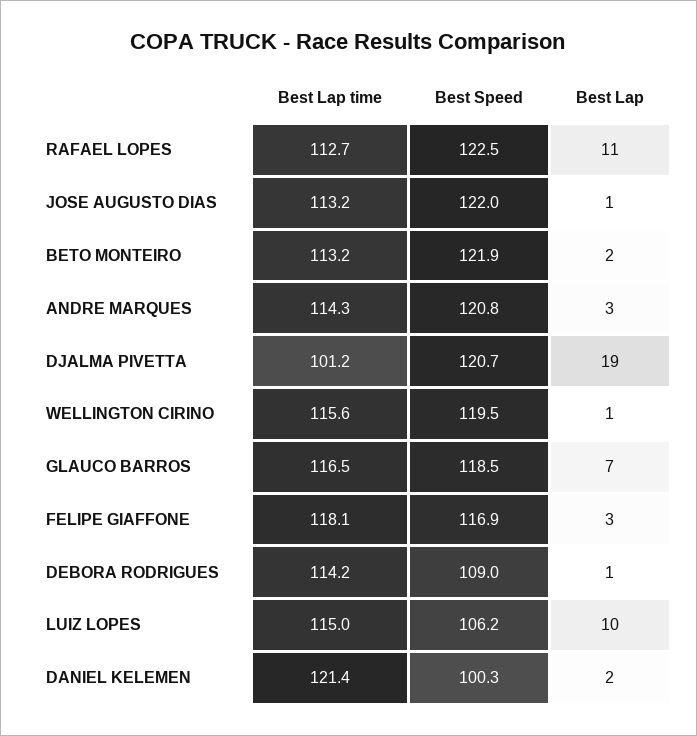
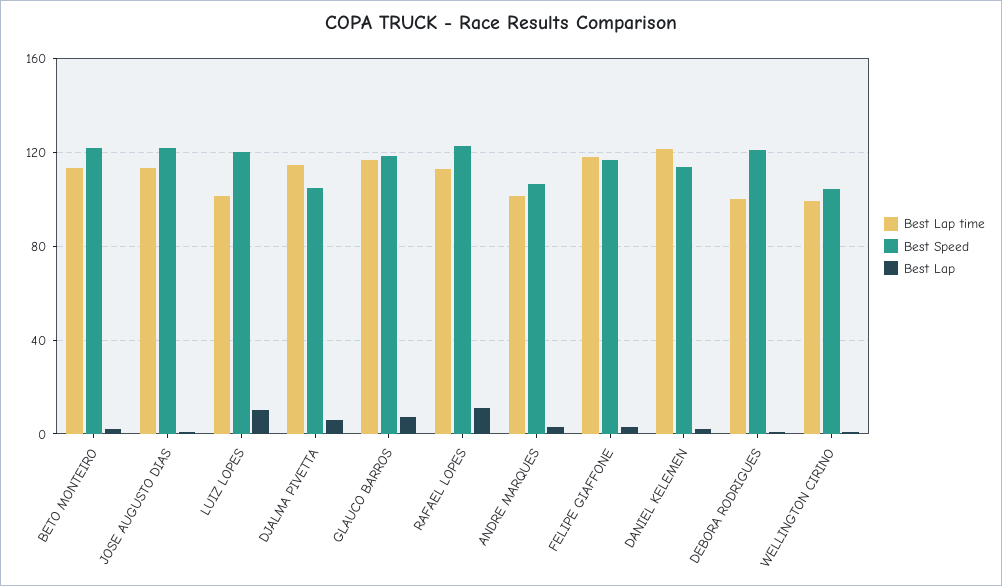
  {
    "Best Lap time": {
      "RAFAEL LOPES": 112.7,
      "JOSE AUGUSTO DIAS": 113.2,
      "BETO MONTEIRO": 113.2,
-     "ANDRE MARQUES": 114.3,
+     "ANDRE MARQUES": 100,
-     "DJALMA PIVETTA": 101.2,
+     "DJALMA PIVETTA": 115,
-     "WELLINGTON CIRINO": 115.6,
+     "WELLINGTON CIRINO": 100,
      "GLAUCO BARROS": 116.5,
      "FELIPE GIAFFONE": 118.1,
-     "DEBORA RODRIGUES": 114.2,
+     "DEBORA RODRIGUES": 100,
-     "LUIZ LOPES": 115,
+     "LUIZ LOPES": 100,
      "DANIEL KELEMEN": 121.4
    },
    "Best Speed": {
      "RAFAEL LOPES": 122.5,
      "JOSE AUGUSTO DIAS": 122,
      "BETO MONTEIRO": 121.9,
-     "ANDRE MARQUES": 120.8,
+     "ANDRE MARQUES": 105,
-     "DJALMA PIVETTA": 120.7,
+     "DJALMA PIVETTA": 105,
-     "WELLINGTON CIRINO": 119.5,
+     "WELLINGTON CIRINO": 105,
      "GLAUCO BARROS": 118.5,
      "FELIPE GIAFFONE": 116.9,
-     "DEBORA RODRIGUES": 109,
+     "DEBORA RODRIGUES": 120,
-     "LUIZ LOPES": 106.2,
+     "LUIZ LOPES": 120,
-     "DANIEL KELEMEN": 100.3
+     "DANIEL KELEMEN": 115
    },
    "Best Lap": {
      "RAFAEL LOPES": 11,
      "JOSE AUGUSTO DIAS": 1,
      "BETO MONTEIRO": 2,
      "ANDRE MARQUES": 3,
-     "DJALMA PIVETTA": 19,
+     "DJALMA PIVETTA": 5,
      "WELLINGTON CIRINO": 1,
      "GLAUCO BARROS": 7,
      "FELIPE GIAFFONE": 3,
      "DEBORA RODRIGUES": 1,
      "LUIZ LOPES": 10,
      "DANIEL KELEMEN": 2
    }
  }

